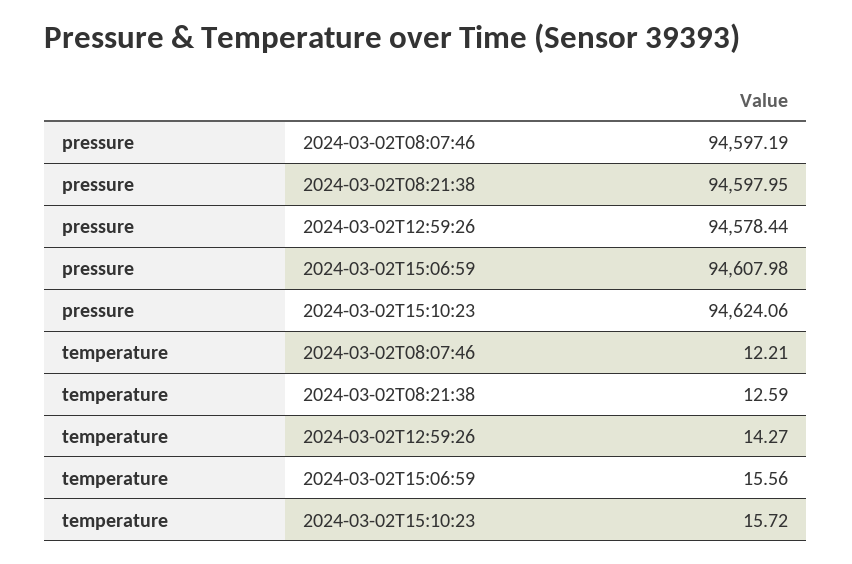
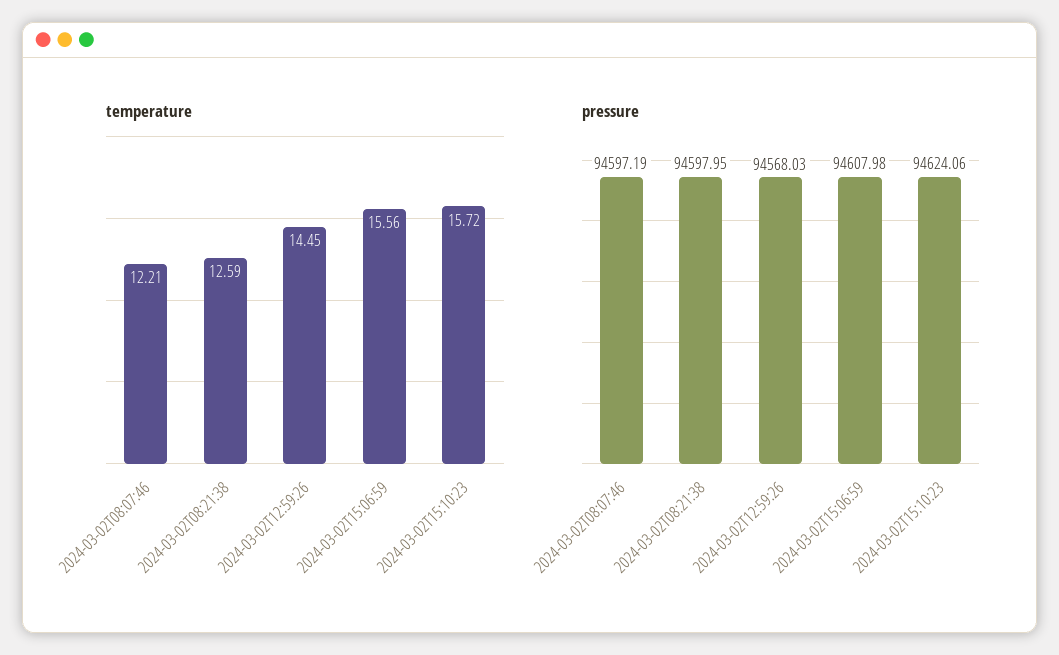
  {
    "pressure": {
      "2024-03-02T08:07:46": 94597.19,
      "2024-03-02T08:21:38": 94597.95,
-     "2024-03-02T12:59:26": 94578.44,
+     "2024-03-02T12:59:26": 94568.03,
      "2024-03-02T15:06:59": 94607.98,
      "2024-03-02T15:10:23": 94624.06
    },
    "temperature": {
      "2024-03-02T08:07:46": 12.21,
      "2024-03-02T08:21:38": 12.59,
-     "2024-03-02T12:59:26": 14.27,
+     "2024-03-02T12:59:26": 14.45,
      "2024-03-02T15:06:59": 15.56,
      "2024-03-02T15:10:23": 15.72
    }
  }

